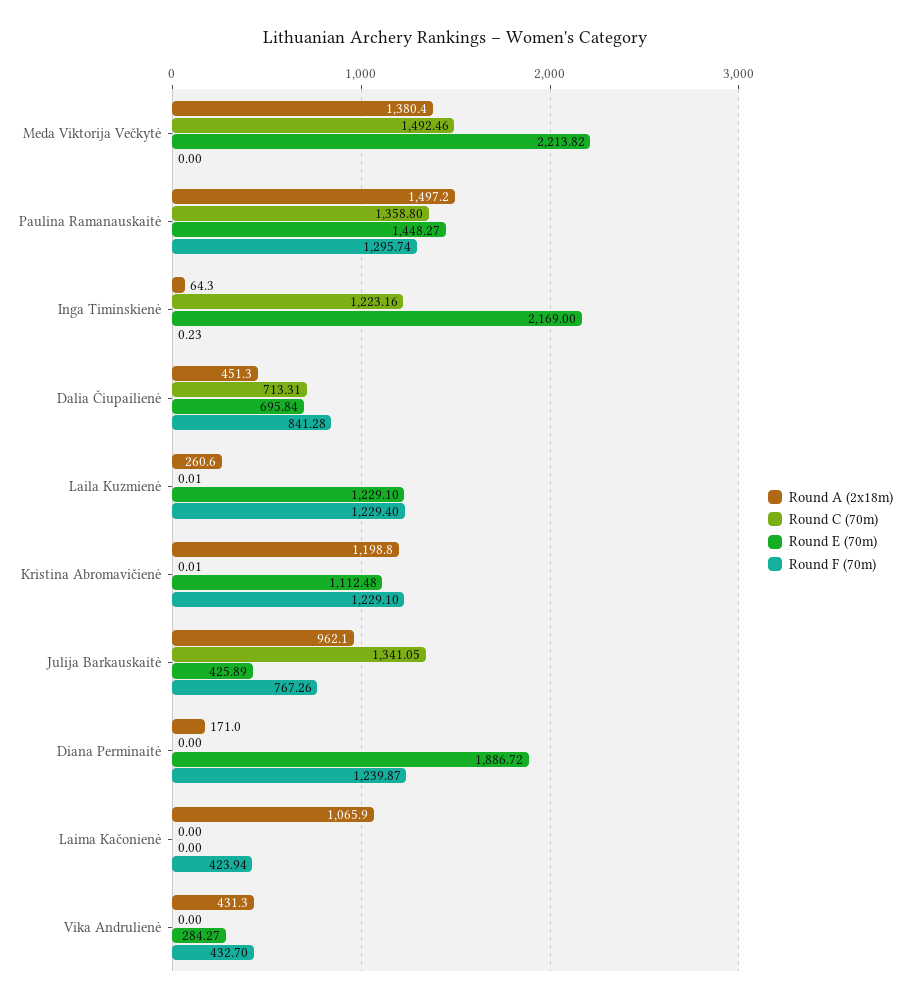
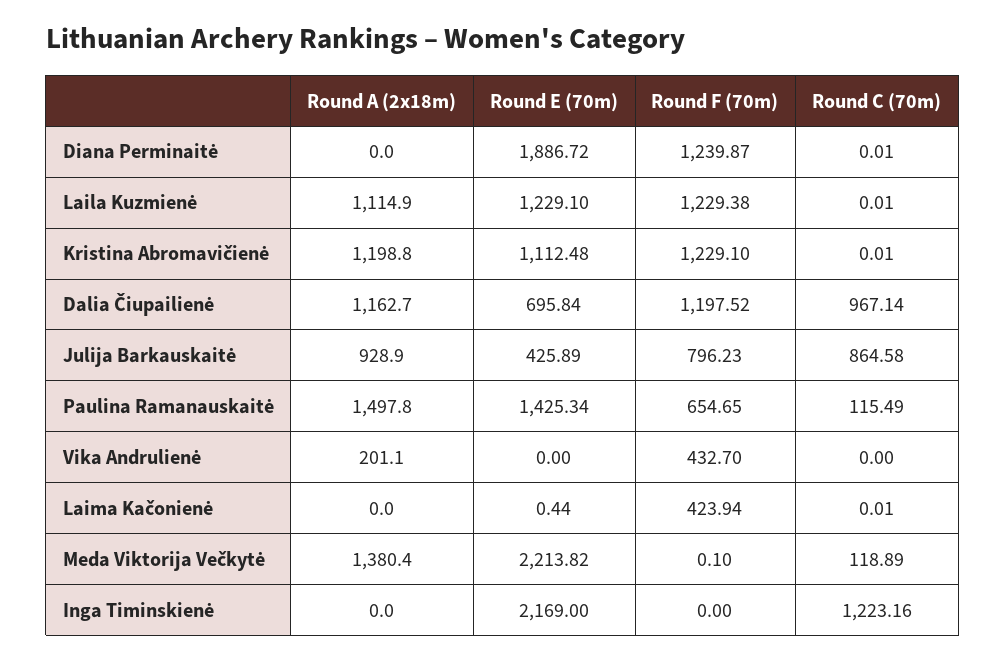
  {
    "Round A (2x18m)": {
      "Meda Viktorija Večkytė": 1380.4,
-     "Paulina Ramanauskaitė": 1497.2,
+     "Paulina Ramanauskaitė": 1497.8,
-     "Inga Timinskienė": 64.3,
+     "Inga Timinskienė": 0,
-     "Dalia Čiupailienė": 451.3,
+     "Dalia Čiupailienė": 1162.7,
-     "Laila Kuzmienė": 260.6,
+     "Laila Kuzmienė": 1114.9,
      "Kristina Abromavičienė": 1198.8,
-     "Julija Barkauskaitė": 962.1,
+     "Julija Barkauskaitė": 928.9,
-     "Diana Perminaitė": 171,
+     "Diana Perminaitė": 0,
-     "Laima Kačonienė": 1065.9,
+     "Laima Kačonienė": 0,
-     "Vika Andrulienė": 431.3
+     "Vika Andrulienė": 201.1
    },
    "Round C (70m)": {
-     "Meda Viktorija Večkytė": 1492.46,
+     "Meda Viktorija Večkytė": 118.89,
-     "Paulina Ramanauskaitė": 1358.8,
+     "Paulina Ramanauskaitė": 115.49,
      "Inga Timinskienė": 1223.16,
-     "Dalia Čiupailienė": 713.31,
+     "Dalia Čiupailienė": 967.14,
      "Laila Kuzmienė": 0.01,
      "Kristina Abromavičienė": 0.01,
-     "Julija Barkauskaitė": 1341.05,
+     "Julija Barkauskaitė": 864.58,
-     "Diana Perminaitė": 0,
+     "Diana Perminaitė": 0.01,
-     "Laima Kačonienė": 0,
+     "Laima Kačonienė": 0.01,
      "Vika Andrulienė": 0
    },
    "Round E (70m)": {
      "Meda Viktorija Večkytė": 2213.82,
-     "Paulina Ramanauskaitė": 1448.27,
+     "Paulina Ramanauskaitė": 1425.34,
      "Inga Timinskienė": 2169,
      "Dalia Čiupailienė": 695.84,
      "Laila Kuzmienė": 1229.1,
      "Kristina Abromavičienė": 1112.48,
      "Julija Barkauskaitė": 425.89,
      "Diana Perminaitė": 1886.72,
-     "Laima Kačonienė": 0,
+     "Laima Kačonienė": 0.44,
-     "Vika Andrulienė": 284.27
+     "Vika Andrulienė": 0
    },
    "Round F (70m)": {
-     "Meda Viktorija Večkytė": 0,
+     "Meda Viktorija Večkytė": 0.1,
-     "Paulina Ramanauskaitė": 1295.74,
+     "Paulina Ramanauskaitė": 654.65,
-     "Inga Timinskienė": 0.23,
+     "Inga Timinskienė": 0,
-     "Dalia Čiupailienė": 841.28,
+     "Dalia Čiupailienė": 1197.52,
-     "Laila Kuzmienė": 1229.4,
+     "Laila Kuzmienė": 1229.38,
      "Kristina Abromavičienė": 1229.1,
-     "Julija Barkauskaitė": 767.26,
+     "Julija Barkauskaitė": 796.23,
      "Diana Perminaitė": 1239.87,
      "Laima Kačonienė": 423.94,
      "Vika Andrulienė": 432.7
    }
  }

